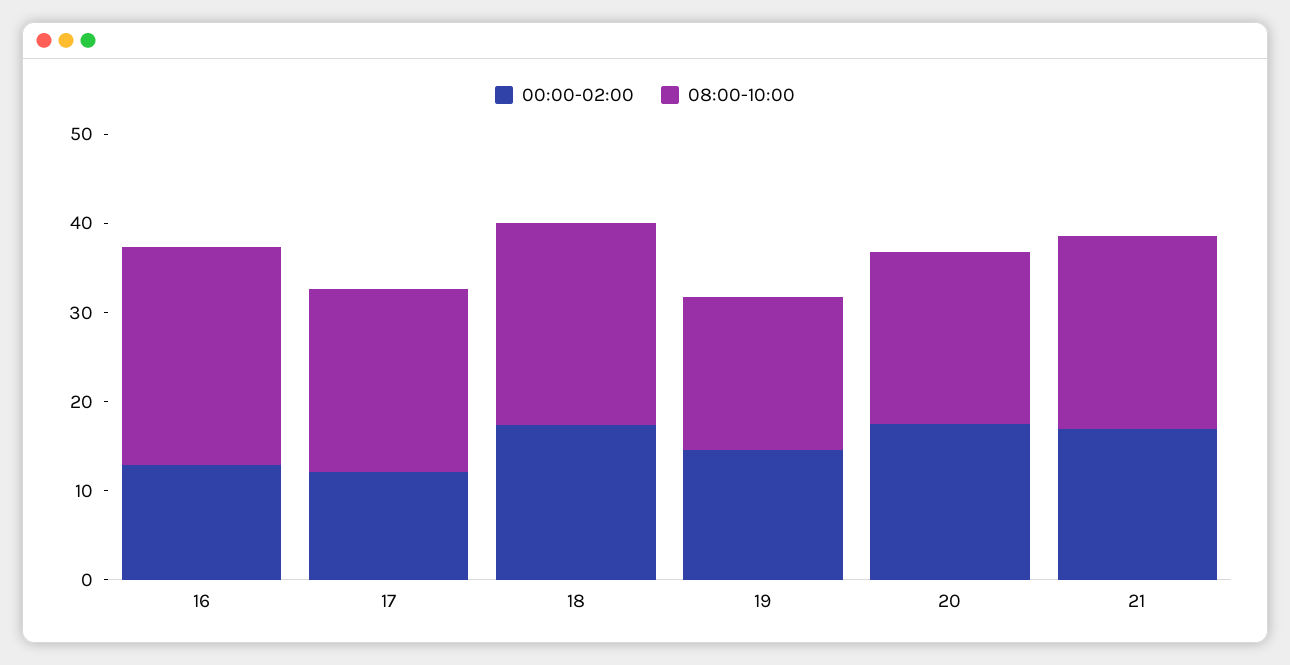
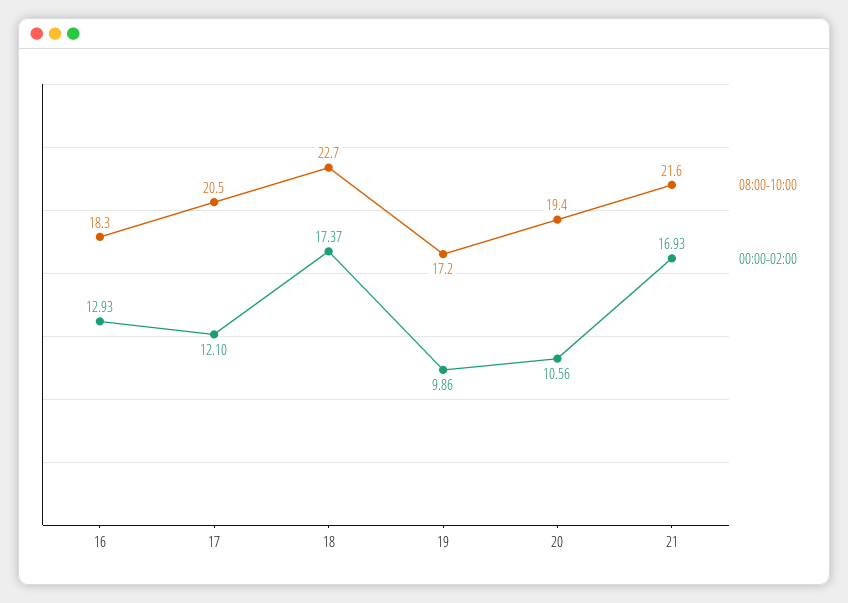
  {
    "00:00-02:00": {
      "16": 12.93,
      "17": 12.1,
      "18": 17.37,
-     "19": 14,
+     "19": 9.86,
-     "20": 18,
+     "20": 10.56,
      "21": 16.93
    },
    "08:00-10:00": {
-     "16": 24,
+     "16": 18.3,
      "17": 20.5,
      "18": 22.7,
      "19": 17.2,
      "20": 19.4,
      "21": 21.6
    }
  }

